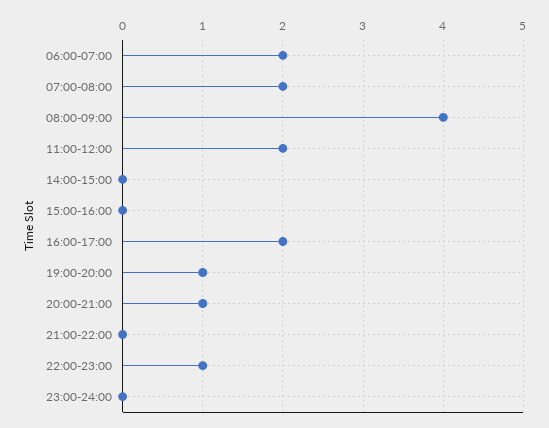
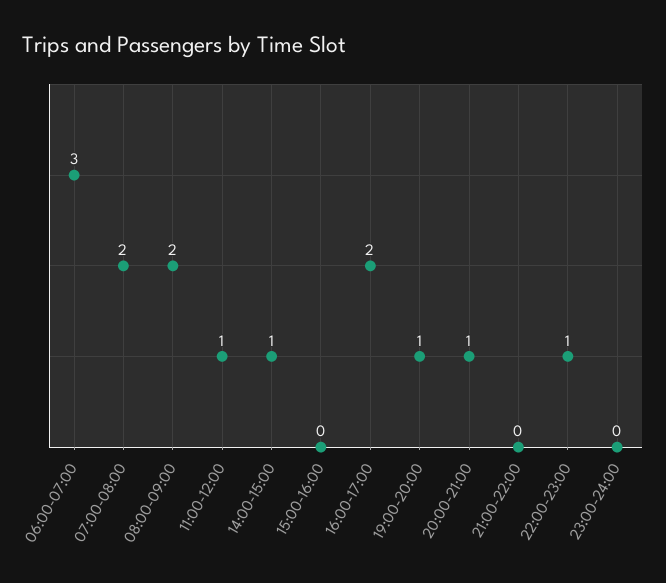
  {
-   "06:00-07:00": 2,
+   "06:00-07:00": 3,
    "07:00-08:00": 2,
-   "08:00-09:00": 4,
+   "08:00-09:00": 2,
-   "11:00-12:00": 2,
+   "11:00-12:00": 1,
-   "14:00-15:00": 0,
+   "14:00-15:00": 1,
    "15:00-16:00": 0,
    "16:00-17:00": 2,
    "19:00-20:00": 1,
    "20:00-21:00": 1,
    "21:00-22:00": 0,
    "22:00-23:00": 1,
    "23:00-24:00": 0
  }

